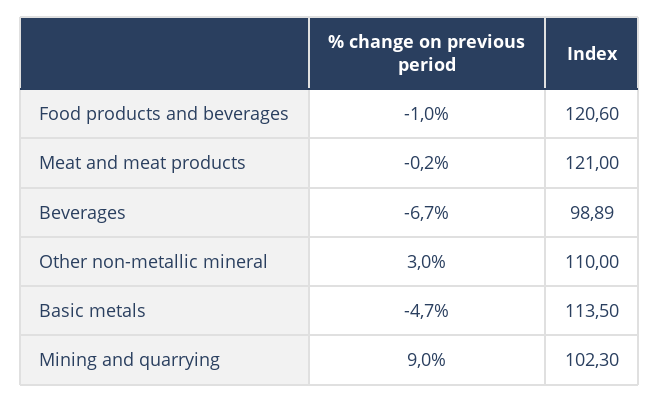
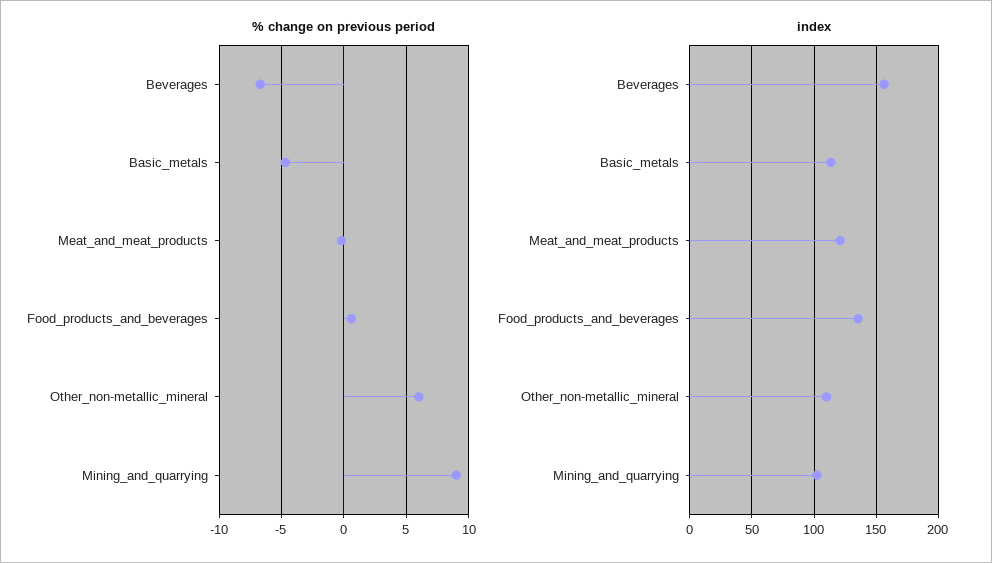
  {
    "% change on previous period": {
-     "Food products and beverages": -1,
+     "Food products and beverages": 0.5,
      "Meat and meat products": -0.2,
      "Beverages": -6.7,
-     "Other non-metallic mineral": 3,
+     "Other non-metallic mineral": 6,
      "Basic metals": -4.7,
      "Mining and quarrying": 9
    },
    "Index": {
-     "Food products and beverages": 120.6,
+     "Food products and beverages": 135,
      "Meat and meat products": 121,
-     "Beverages": 98.89,
+     "Beverages": 155,
      "Other non-metallic mineral": 110,
      "Basic metals": 113.5,
      "Mining and quarrying": 102.3
    }
  }

